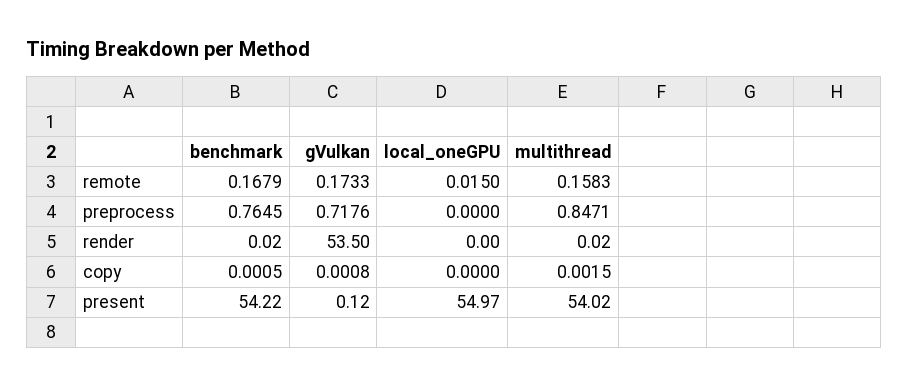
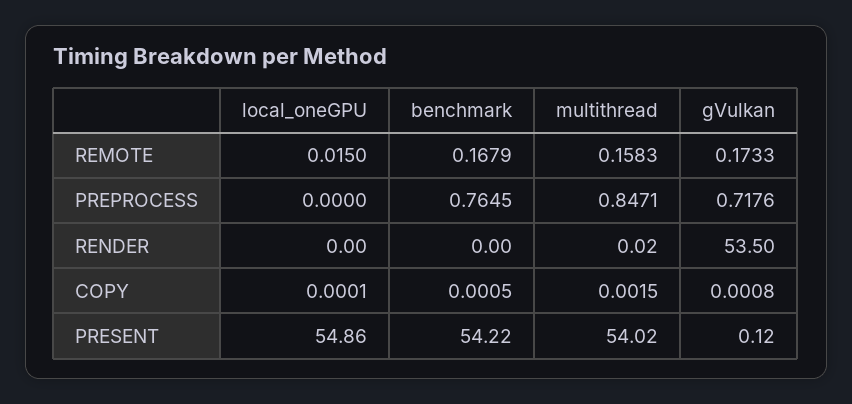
  {
    "benchmark": {
      "remote": 0.1679,
      "preprocess": 0.7645,
-     "render": 0.02,
+     "render": 0,
      "copy": 0.0005,
      "present": 54.22
    },
    "gVulkan": {
      "remote": 0.1733,
      "preprocess": 0.7176,
      "render": 53.5,
      "copy": 0.0008,
      "present": 0.12
    },
    "local_oneGPU": {
      "remote": 0.015,
      "preprocess": 0,
      "render": 0,
-     "copy": 0,
+     "copy": 0.0001,
-     "present": 54.97
+     "present": 54.86
    },
    "multithread": {
      "remote": 0.1583,
      "preprocess": 0.8471,
      "render": 0.02,
      "copy": 0.0015,
      "present": 54.02
    }
  }

